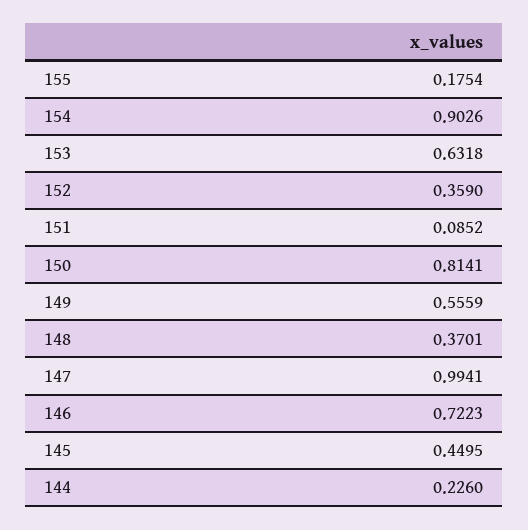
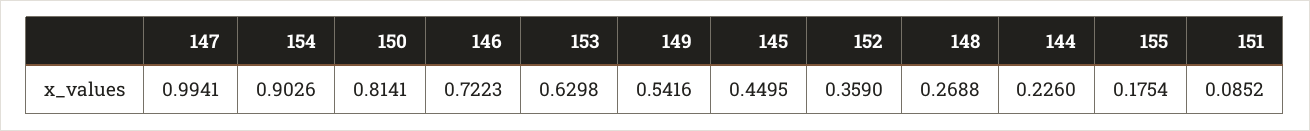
  {
    "155": 0.1754,
    "154": 0.9026,
-   "153": 0.6318,
+   "153": 0.6298,
    "152": 0.359,
    "151": 0.0852,
    "150": 0.8141,
-   "149": 0.5559,
+   "149": 0.5416,
-   "148": 0.3701,
+   "148": 0.2688,
    "147": 0.9941,
    "146": 0.7223,
    "145": 0.4495,
    "144": 0.226
  }

